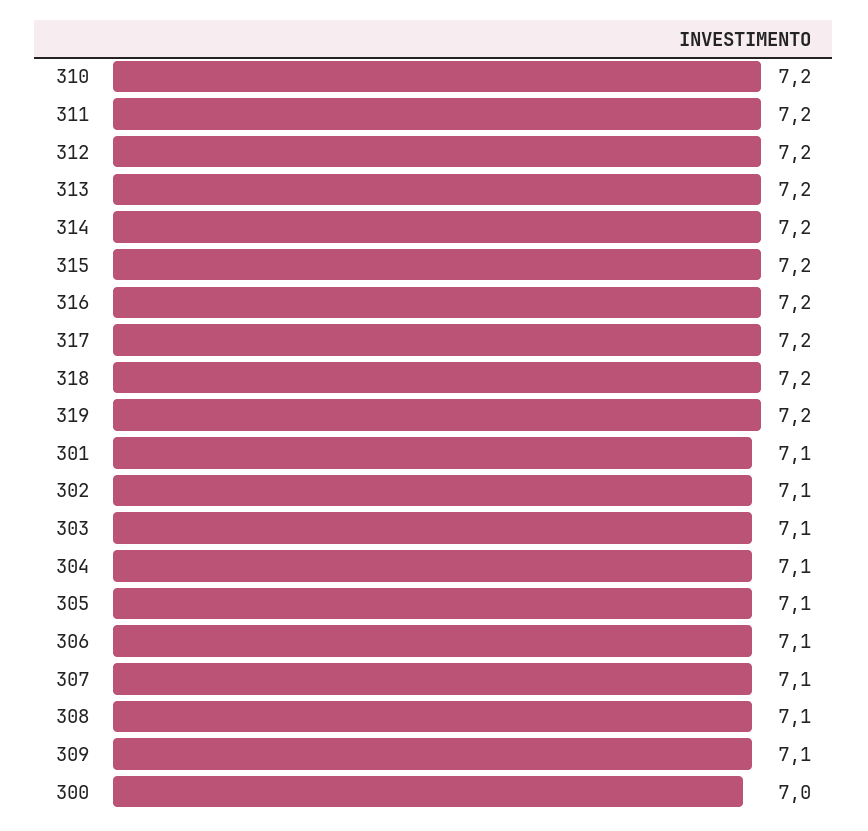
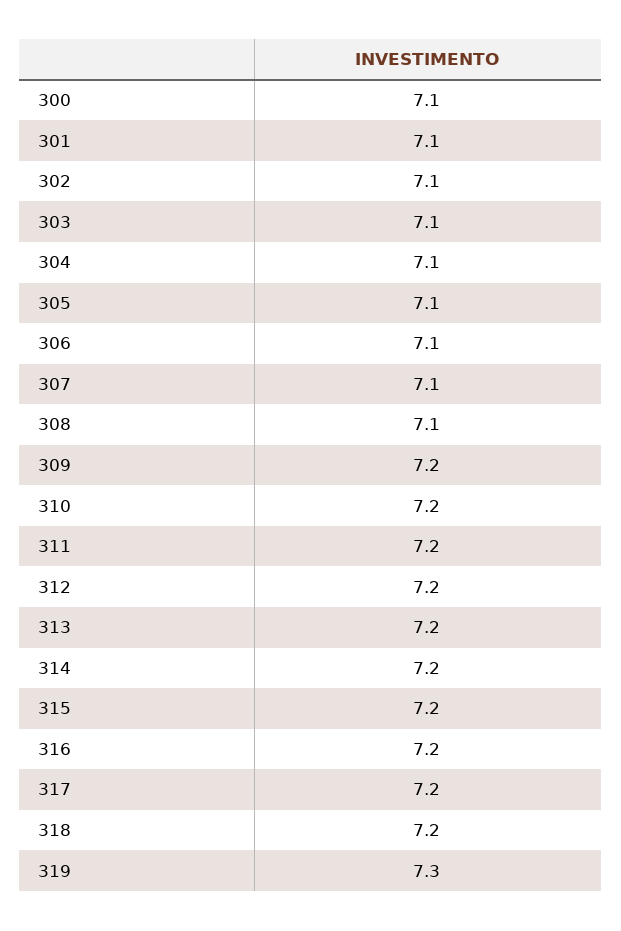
  {
    "310": 7.2,
    "311": 7.2,
    "312": 7.2,
    "313": 7.2,
    "314": 7.2,
    "315": 7.2,
    "316": 7.2,
    "317": 7.2,
    "318": 7.2,
-   "319": 7.2,
+   "319": 7.3,
    "301": 7.1,
    "302": 7.1,
    "303": 7.1,
    "304": 7.1,
    "305": 7.1,
    "306": 7.1,
    "307": 7.1,
    "308": 7.1,
-   "309": 7.1,
+   "309": 7.2,
-   "300": 7
+   "300": 7.1
  }

